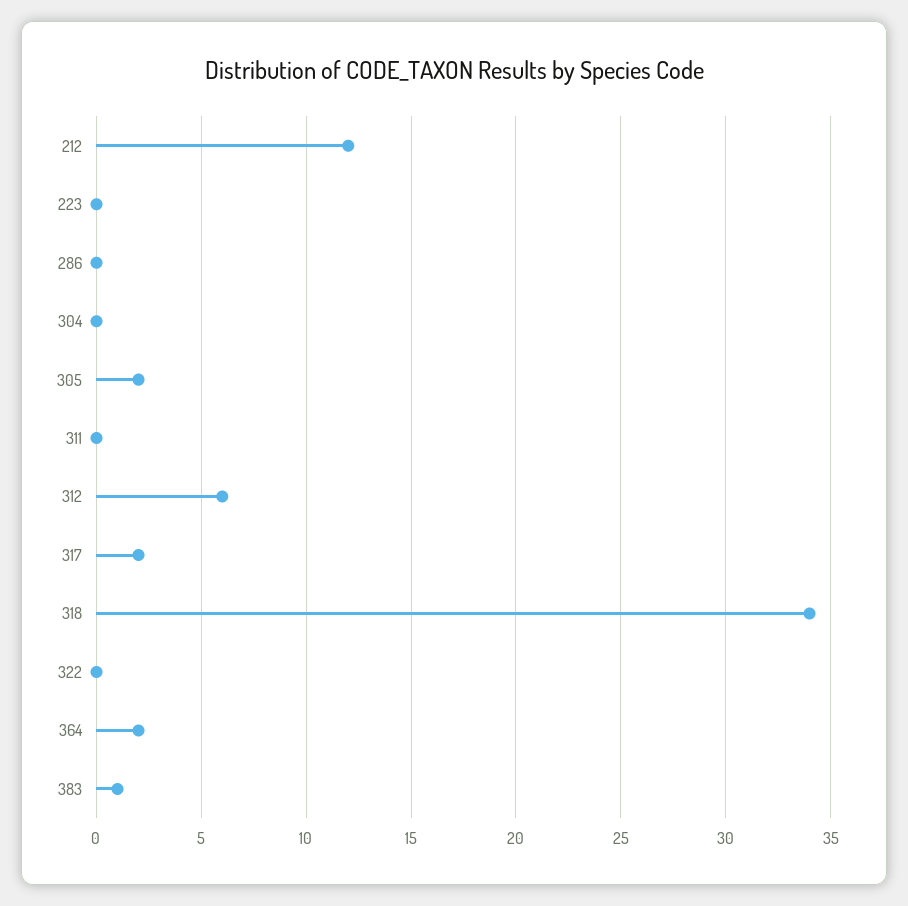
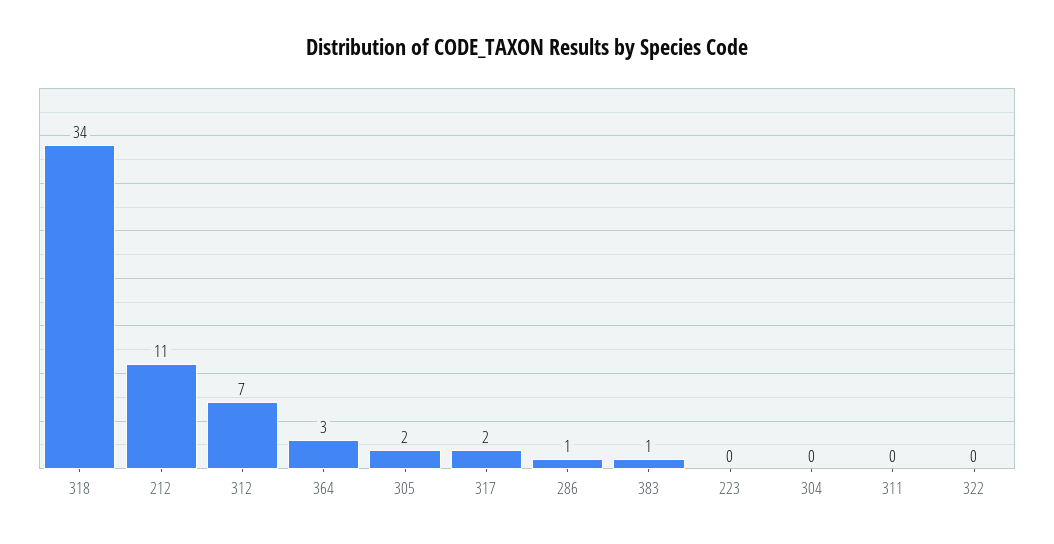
  {
-   "212": 12,
+   "212": 11,
    "223": 0,
-   "286": 0,
+   "286": 1,
    "304": 0,
    "305": 2,
    "311": 0,
-   "312": 6,
+   "312": 7,
    "317": 2,
    "318": 34,
    "322": 0,
-   "364": 2,
+   "364": 3,
    "383": 1
  }

